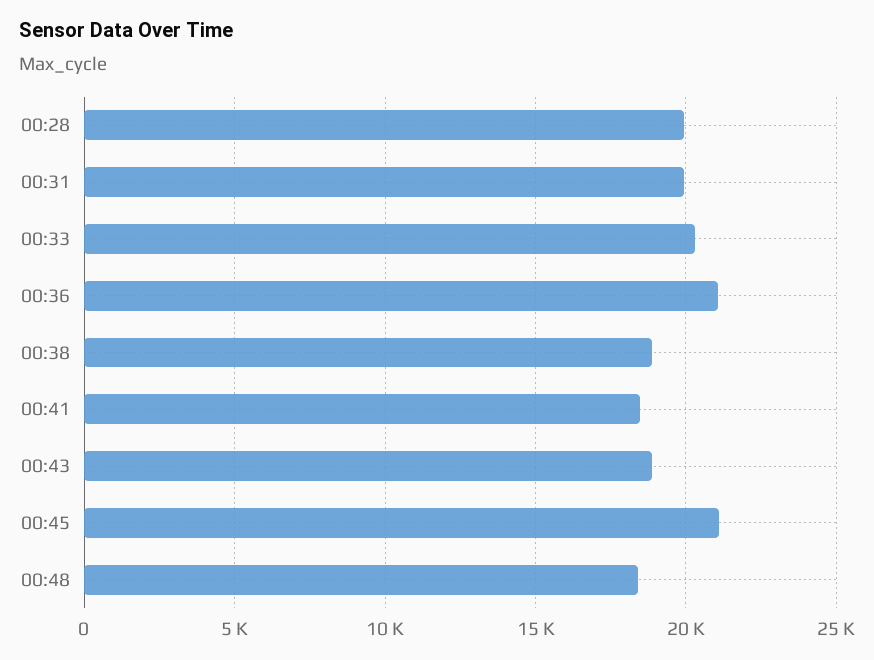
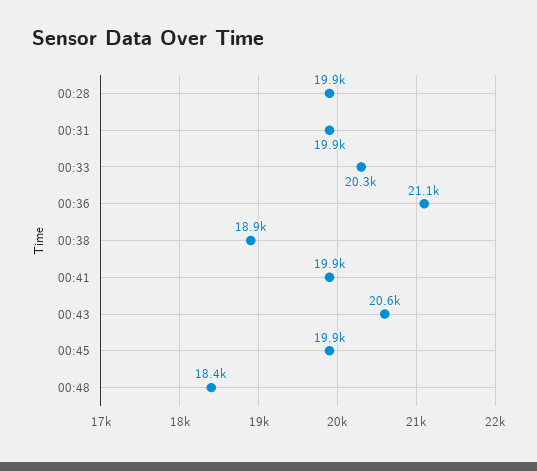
  {
    "00:28": 19900,
    "00:31": 19900,
    "00:33": 20300,
    "00:36": 21100,
    "00:38": 18900,
-   "00:41": 18500,
+   "00:41": 19900,
-   "00:43": 19000,
+   "00:43": 20600,
-   "00:45": 21000,
+   "00:45": 19900,
    "00:48": 18400
  }

